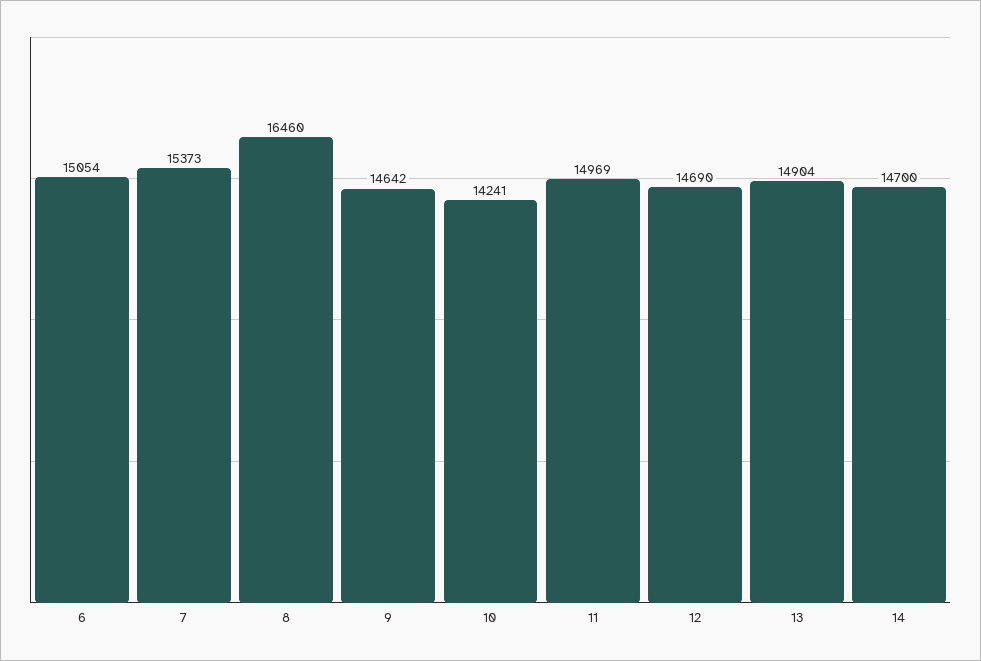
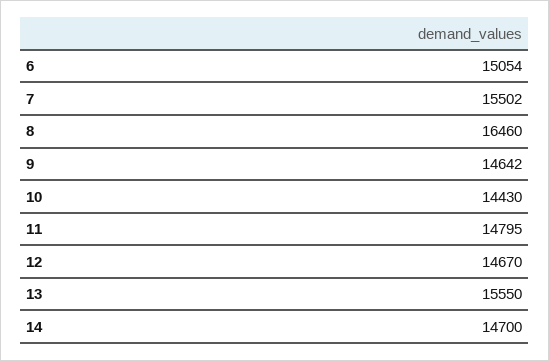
  {
    "6": 15054,
-   "7": 15373,
+   "7": 15502,
    "8": 16460,
    "9": 14642,
-   "10": 14241,
+   "10": 14430,
-   "11": 14969,
+   "11": 14795,
-   "12": 14690,
+   "12": 14670,
-   "13": 14904,
+   "13": 15550,
    "14": 14700
  }

